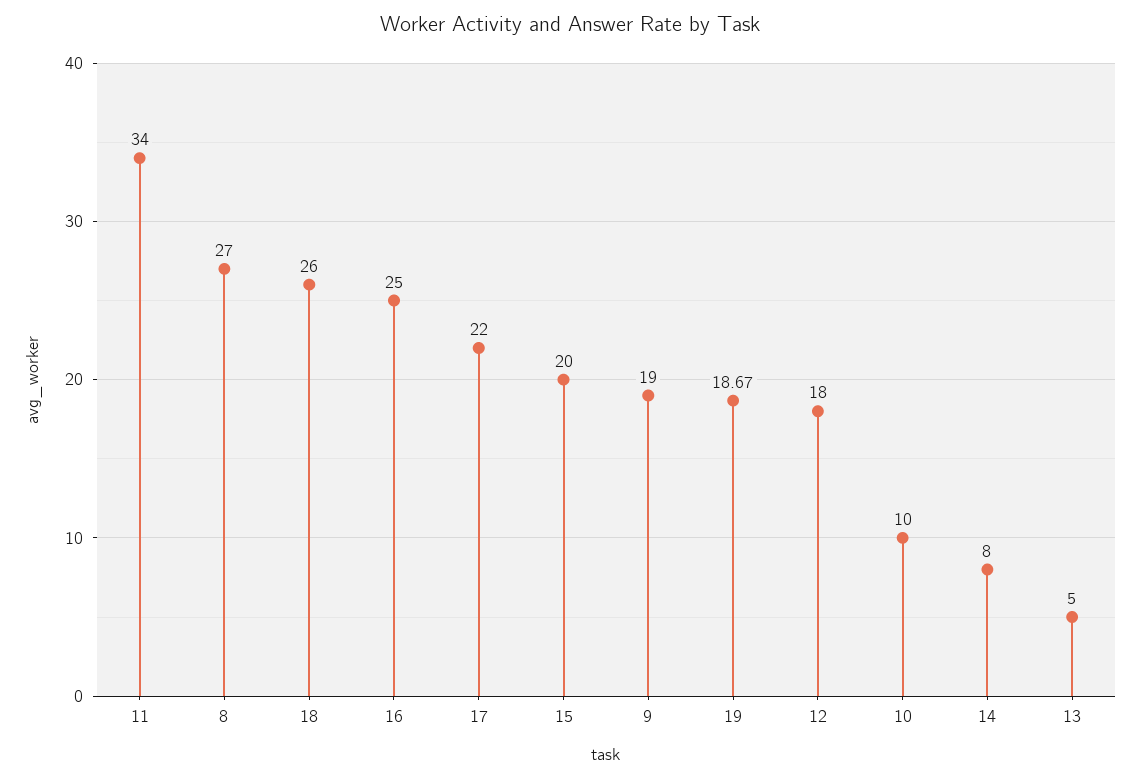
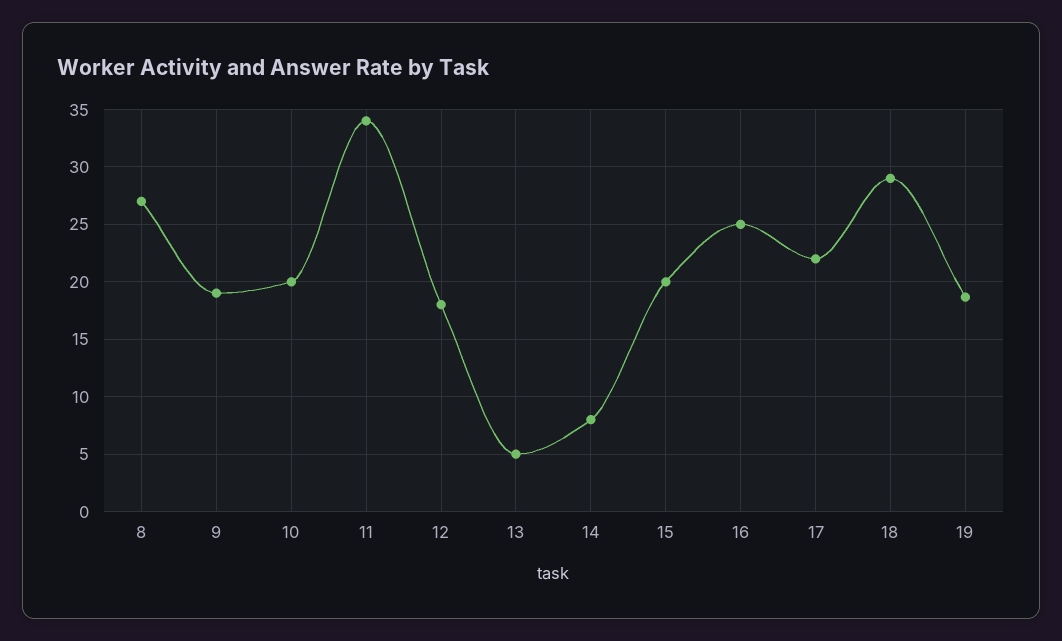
  {
    "11": 34,
    "8": 27,
-   "18": 26,
+   "18": 29,
    "16": 25,
    "17": 22,
    "15": 20,
    "9": 19,
    "19": 18.67,
    "12": 18,
-   "10": 10,
+   "10": 20,
    "14": 8,
    "13": 5
  }

